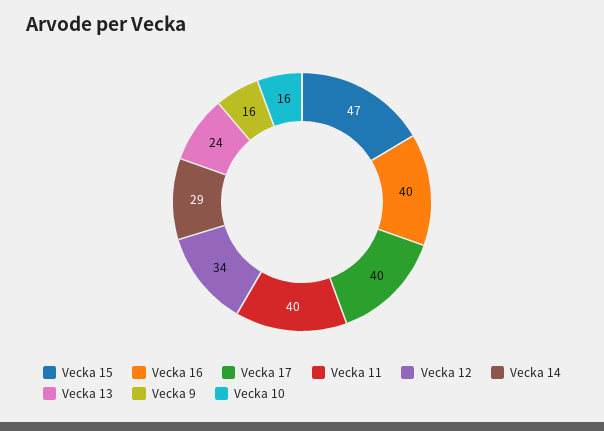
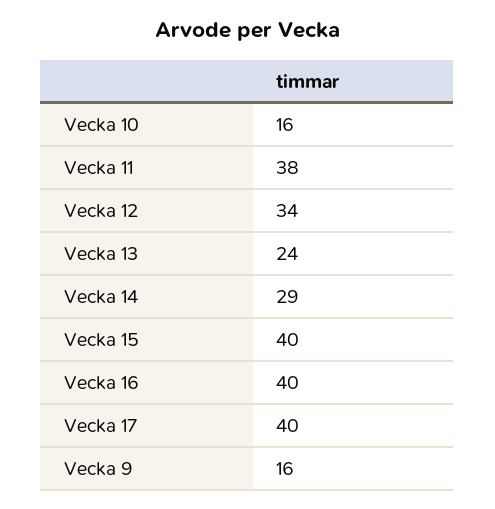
  {
-   "Vecka 15": 47,
+   "Vecka 15": 40,
    "Vecka 16": 40,
    "Vecka 17": 40,
-   "Vecka 11": 40,
+   "Vecka 11": 38,
    "Vecka 12": 34,
    "Vecka 14": 29,
    "Vecka 13": 24,
    "Vecka 9": 16,
    "Vecka 10": 16
  }

